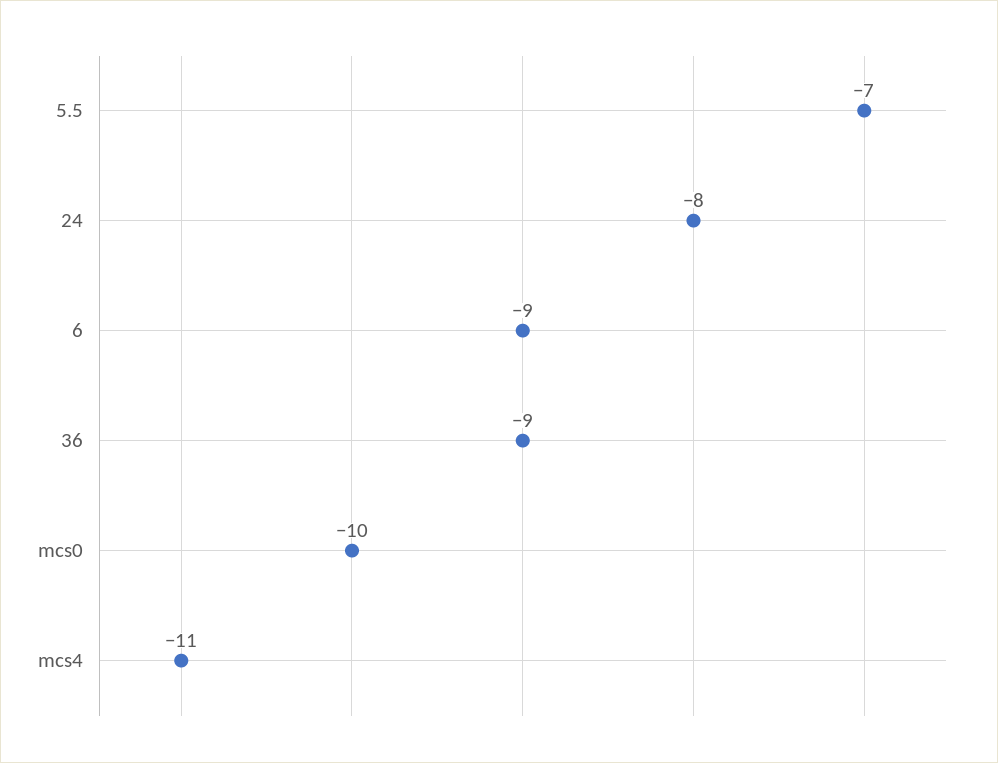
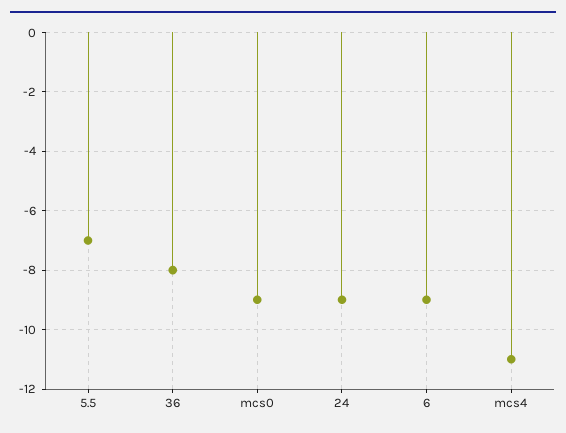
  {
    "5.5": -7,
-   "24": -8,
+   "24": -9,
    "6": -9,
-   "36": -9,
+   "36": -8,
-   "mcs0": -10,
+   "mcs0": -9,
    "mcs4": -11
  }

